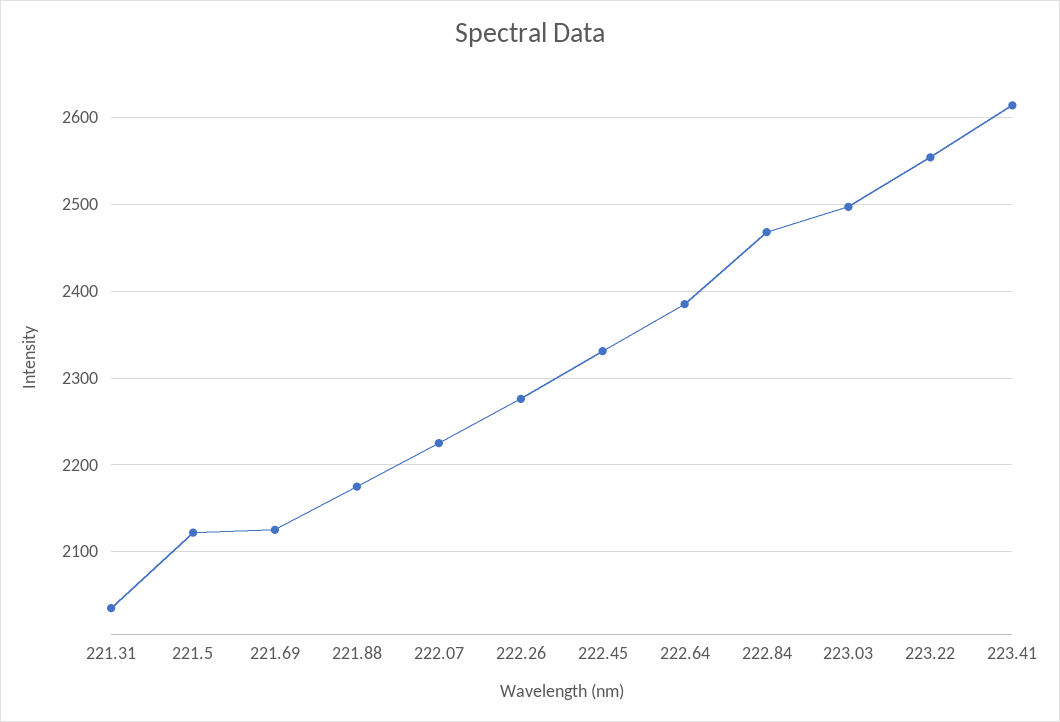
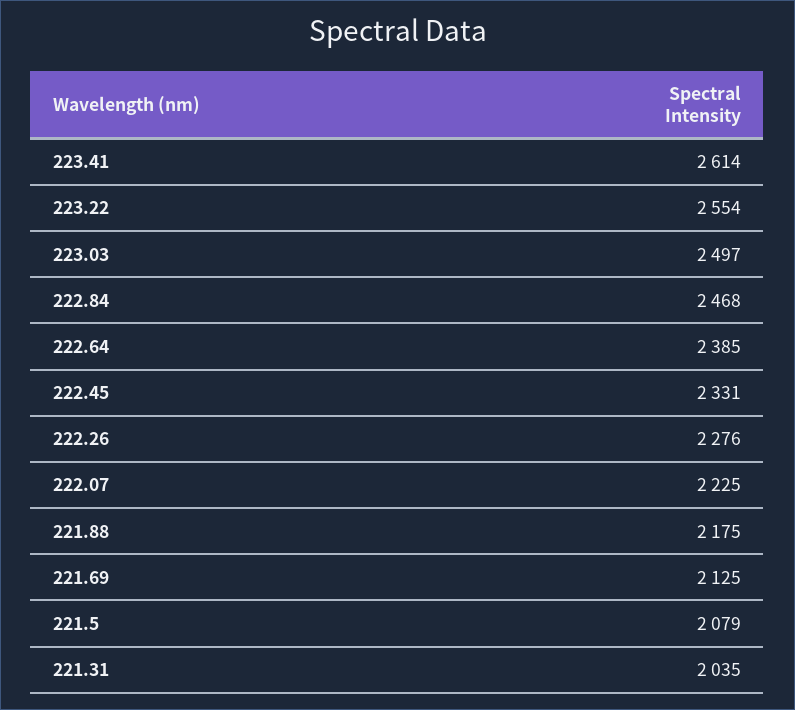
  {
    "221.31": 2035,
-   "221.5": 2120,
+   "221.5": 2079,
    "221.69": 2125,
    "221.88": 2175,
    "222.07": 2225,
    "222.26": 2276,
    "222.45": 2331,
    "222.64": 2385,
    "222.84": 2468,
    "223.03": 2497,
    "223.22": 2554,
    "223.41": 2614
  }

